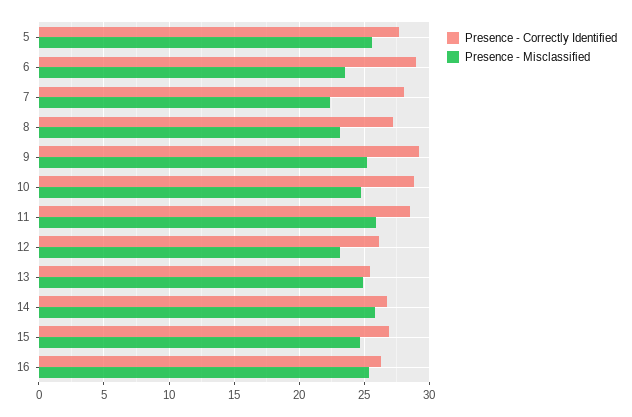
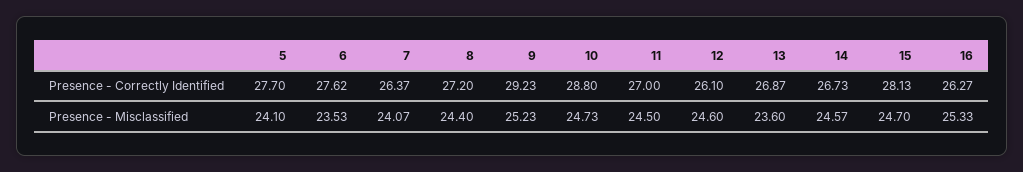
  {
    "Presence - Correctly Identified": {
      "5": 27.7,
-     "6": 29,
+     "6": 27.62,
-     "7": 28,
+     "7": 26.37,
      "8": 27.2,
      "9": 29.23,
      "10": 28.8,
-     "11": 28.5,
+     "11": 27,
      "12": 26.1,
-     "13": 25.5,
+     "13": 26.87,
      "14": 26.73,
-     "15": 27,
+     "15": 28.13,
      "16": 26.27
    },
    "Presence - Misclassified": {
-     "5": 25.5,
+     "5": 24.1,
      "6": 23.53,
-     "7": 22.5,
+     "7": 24.07,
-     "8": 23,
+     "8": 24.4,
      "9": 25.23,
      "10": 24.73,
-     "11": 26,
+     "11": 24.5,
-     "12": 23,
+     "12": 24.6,
-     "13": 25,
+     "13": 23.6,
-     "14": 26,
+     "14": 24.57,
      "15": 24.7,
      "16": 25.33
    }
  }

